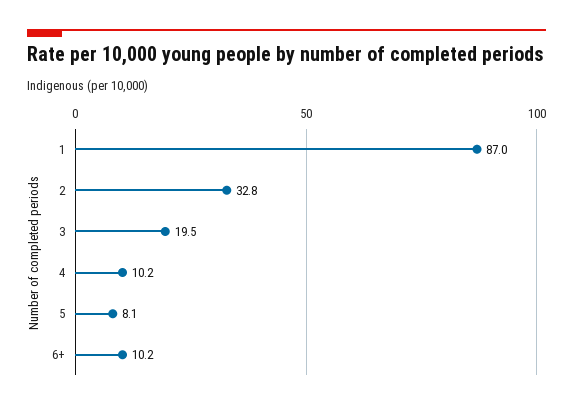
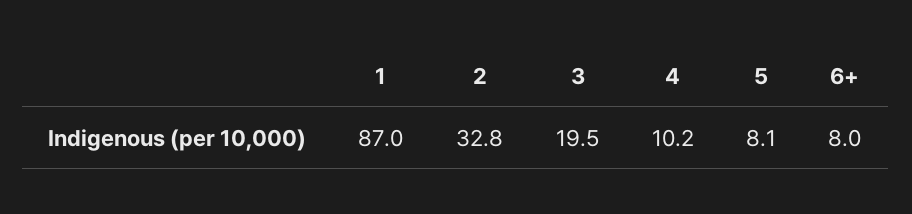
  {
    "1": 87,
    "2": 32.8,
    "3": 19.5,
    "4": 10.2,
    "5": 8.1,
-   "6+": 10.2
+   "6+": 8
  }

